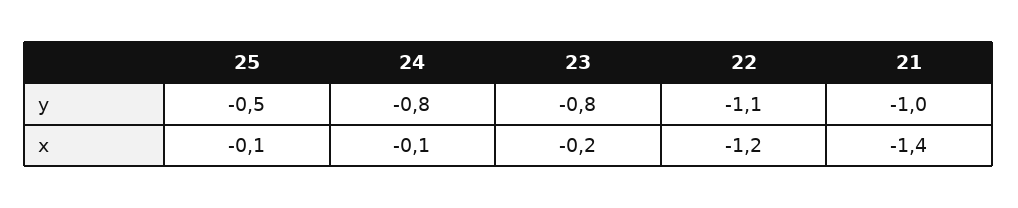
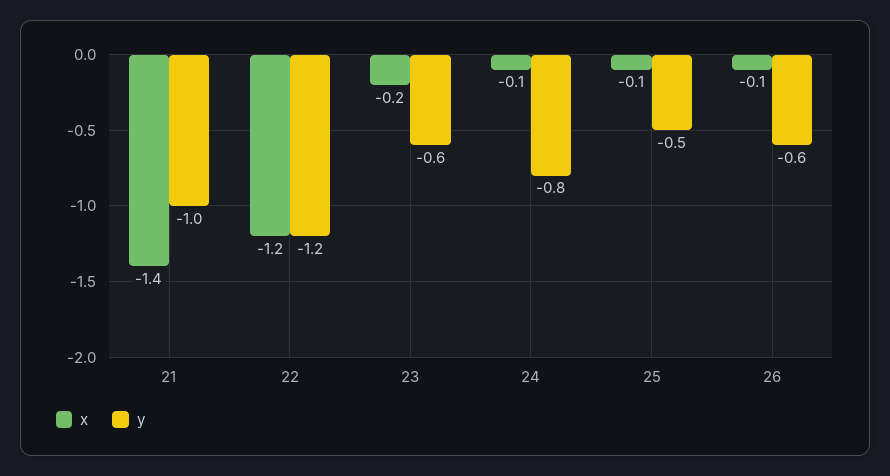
  {
    "y": {
      "25": -0.5,
      "24": -0.8,
-     "23": -0.8,
+     "23": -0.6,
-     "22": -1.1,
+     "22": -1.2,
-     "21": -1
+     "21": -1,
+     "26": -0.6
    },
    "x": {
      "25": -0.1,
      "24": -0.1,
      "23": -0.2,
      "22": -1.2,
-     "21": -1.4
+     "21": -1.4,
+     "26": -0.1
    }
  }

